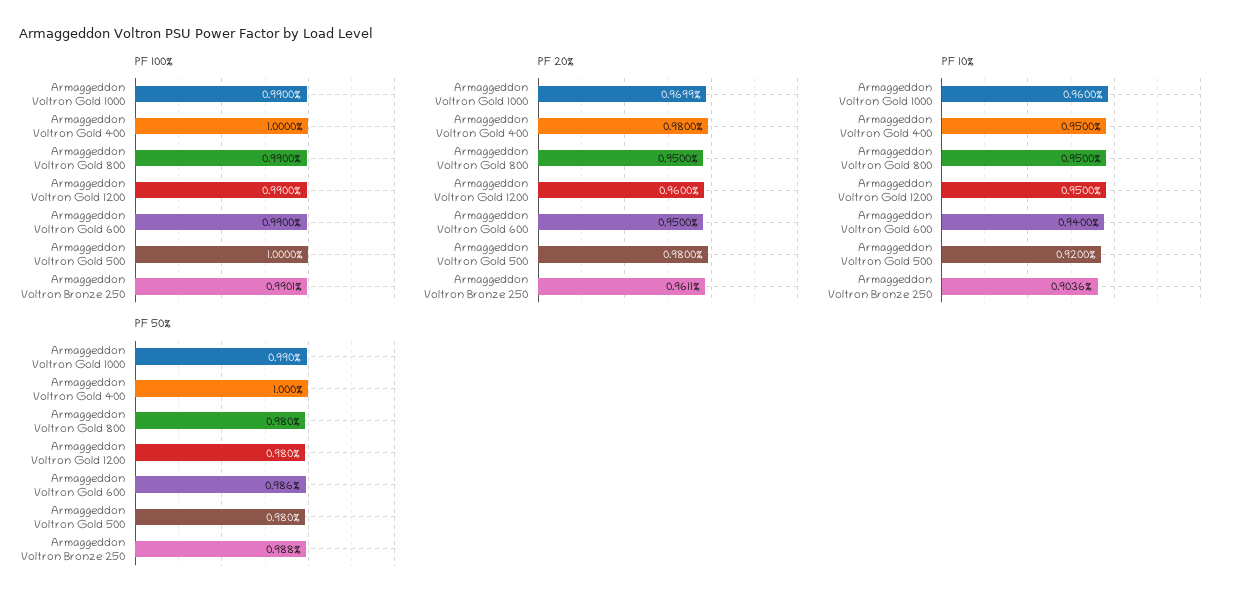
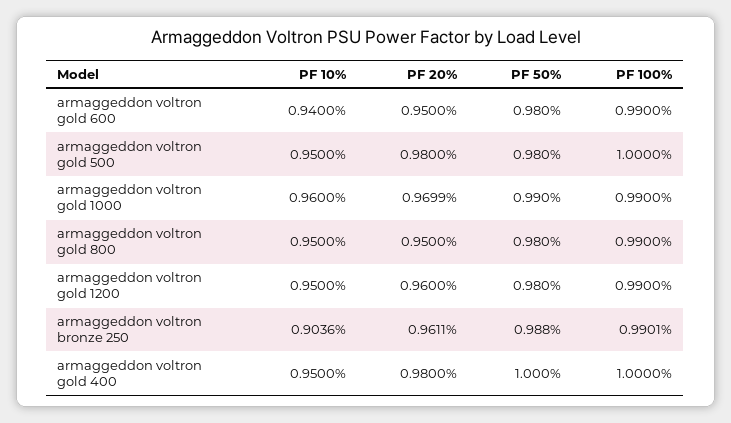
  {
    "PF 100%": {
      "Armaggeddon Voltron Gold 1000": 0.99,
      "Armaggeddon Voltron Gold 400": 1,
      "Armaggeddon Voltron Gold 800": 0.99,
      "Armaggeddon Voltron Gold 1200": 0.99,
      "Armaggeddon Voltron Gold 600": 0.99,
      "Armaggeddon Voltron Gold 500": 1,
      "Armaggeddon Voltron Bronze 250": 0.9901
    },
    "PF 20%": {
      "Armaggeddon Voltron Gold 1000": 0.9699,
      "Armaggeddon Voltron Gold 400": 0.98,
      "Armaggeddon Voltron Gold 800": 0.95,
      "Armaggeddon Voltron Gold 1200": 0.96,
      "Armaggeddon Voltron Gold 600": 0.95,
      "Armaggeddon Voltron Gold 500": 0.98,
      "Armaggeddon Voltron Bronze 250": 0.9611
    },
    "PF 10%": {
      "Armaggeddon Voltron Gold 1000": 0.96,
      "Armaggeddon Voltron Gold 400": 0.95,
      "Armaggeddon Voltron Gold 800": 0.95,
      "Armaggeddon Voltron Gold 1200": 0.95,
      "Armaggeddon Voltron Gold 600": 0.94,
-     "Armaggeddon Voltron Gold 500": 0.92,
+     "Armaggeddon Voltron Gold 500": 0.95,
      "Armaggeddon Voltron Bronze 250": 0.9036
    },
    "PF 50%": {
      "Armaggeddon Voltron Gold 1000": 0.99,
      "Armaggeddon Voltron Gold 400": 1,
      "Armaggeddon Voltron Gold 800": 0.98,
      "Armaggeddon Voltron Gold 1200": 0.98,
-     "Armaggeddon Voltron Gold 600": 0.986,
+     "Armaggeddon Voltron Gold 600": 0.98,
      "Armaggeddon Voltron Gold 500": 0.98,
      "Armaggeddon Voltron Bronze 250": 0.988
    }
  }

